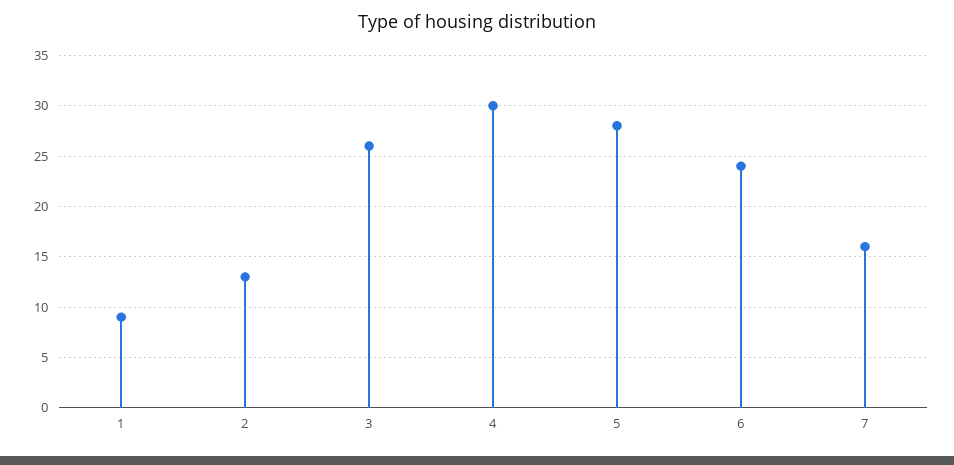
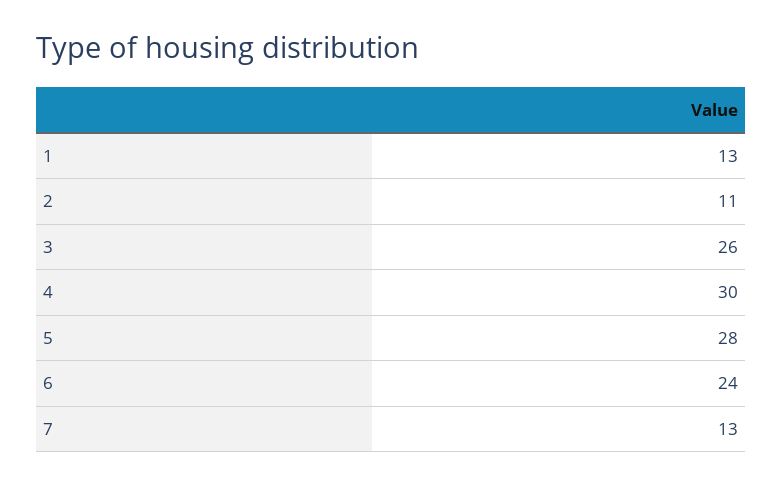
  {
-   "1": 9,
+   "1": 13,
-   "2": 13,
+   "2": 11,
    "3": 26,
    "4": 30,
    "5": 28,
    "6": 24,
-   "7": 16
+   "7": 13
  }

